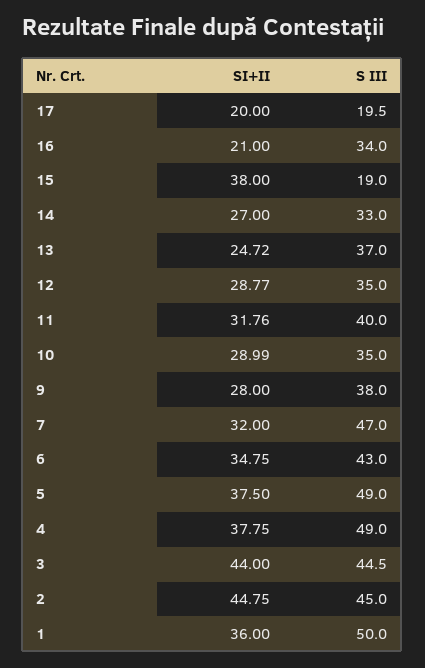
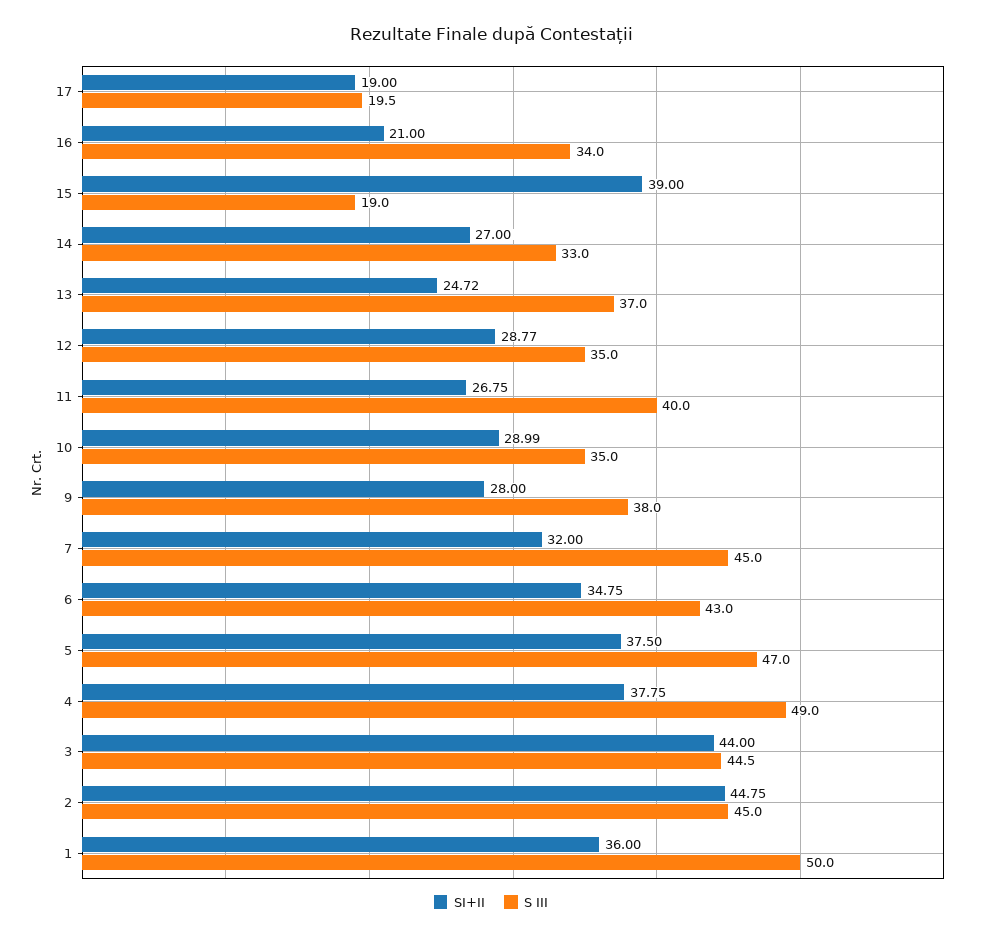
  {
    "SI+II": {
-     "17": 20,
+     "17": 19,
      "16": 21,
-     "15": 38,
+     "15": 39,
      "14": 27,
      "13": 24.72,
      "12": 28.77,
-     "11": 31.76,
+     "11": 26.75,
      "10": 28.99,
      "9": 28,
      "7": 32,
      "6": 34.75,
      "5": 37.5,
      "4": 37.75,
      "3": 44,
      "2": 44.75,
      "1": 36
    },
    "S III": {
      "17": 19.5,
      "16": 34,
      "15": 19,
      "14": 33,
      "13": 37,
      "12": 35,
      "11": 40,
      "10": 35,
      "9": 38,
-     "7": 47,
+     "7": 45,
      "6": 43,
-     "5": 49,
+     "5": 47,
      "4": 49,
      "3": 44.5,
      "2": 45,
      "1": 50
    }
  }

